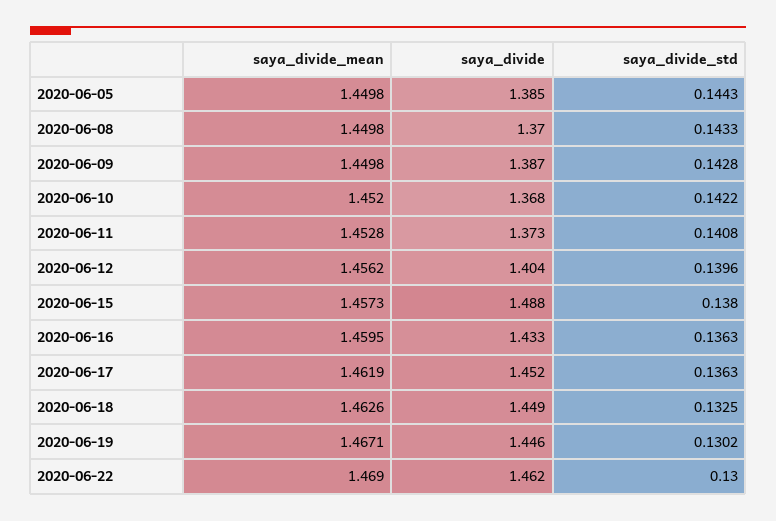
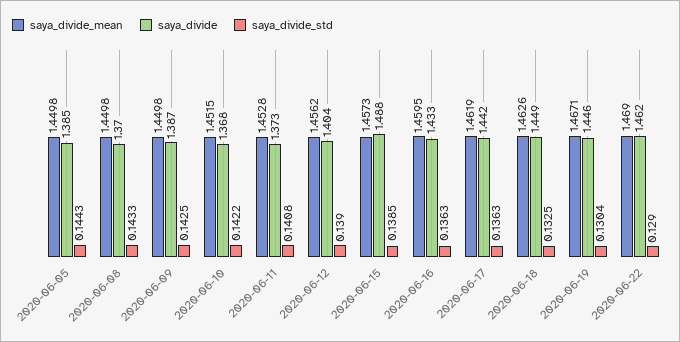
  {
    "saya_divide_mean": {
      "2020-06-05": 1.4498,
      "2020-06-08": 1.4498,
      "2020-06-09": 1.4498,
-     "2020-06-10": 1.452,
+     "2020-06-10": 1.4515,
      "2020-06-11": 1.4528,
      "2020-06-12": 1.4562,
      "2020-06-15": 1.4573,
      "2020-06-16": 1.4595,
      "2020-06-17": 1.4619,
      "2020-06-18": 1.4626,
      "2020-06-19": 1.4671,
      "2020-06-22": 1.469
    },
    "saya_divide": {
      "2020-06-05": 1.385,
      "2020-06-08": 1.37,
      "2020-06-09": 1.387,
      "2020-06-10": 1.368,
      "2020-06-11": 1.373,
      "2020-06-12": 1.404,
      "2020-06-15": 1.488,
      "2020-06-16": 1.433,
-     "2020-06-17": 1.452,
+     "2020-06-17": 1.442,
      "2020-06-18": 1.449,
      "2020-06-19": 1.446,
      "2020-06-22": 1.462
    },
    "saya_divide_std": {
      "2020-06-05": 0.1443,
      "2020-06-08": 0.1433,
-     "2020-06-09": 0.1428,
+     "2020-06-09": 0.1425,
      "2020-06-10": 0.1422,
      "2020-06-11": 0.1408,
-     "2020-06-12": 0.1396,
+     "2020-06-12": 0.139,
-     "2020-06-15": 0.138,
+     "2020-06-15": 0.1385,
      "2020-06-16": 0.1363,
      "2020-06-17": 0.1363,
      "2020-06-18": 0.1325,
-     "2020-06-19": 0.1302,
+     "2020-06-19": 0.1304,
-     "2020-06-22": 0.13
+     "2020-06-22": 0.129
    }
  }

